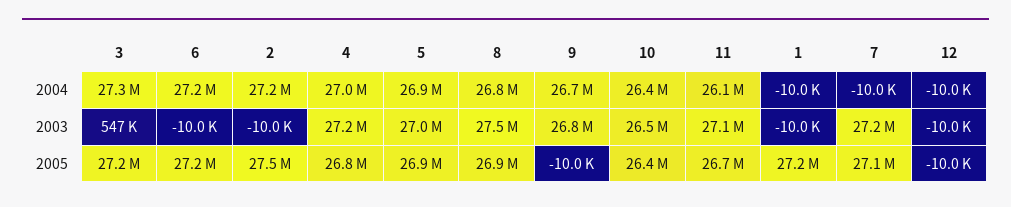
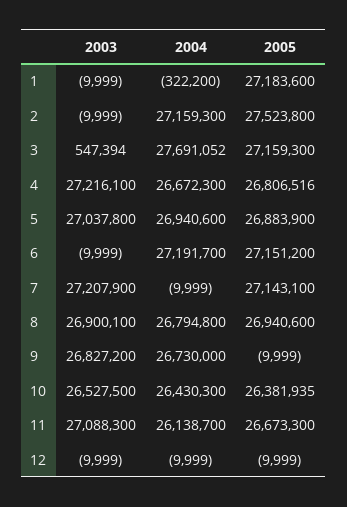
  {
    "3": {
-     "2004": 27300000,
+     "2004": 27691052,
      "2003": 547394,
      "2005": 27159300
    },
    "6": {
      "2004": 27191700,
      "2003": -9999,
      "2005": 27151200
    },
    "2": {
      "2004": 27159300,
      "2003": -9999,
      "2005": 27523800
    },
    "4": {
-     "2004": 27000000,
+     "2004": 26672300,
      "2003": 27216100,
      "2005": 26806516
    },
    "5": {
      "2004": 26940600,
      "2003": 27037800,
      "2005": 26883900
    },
    "8": {
      "2004": 26794800,
-     "2003": 27500000,
+     "2003": 26900100,
      "2005": 26940600
    },
    "9": {
      "2004": 26730000,
      "2003": 26827200,
      "2005": -9999
    },
    "10": {
      "2004": 26430300,
      "2003": 26527500,
      "2005": 26381935
    },
    "11": {
      "2004": 26138700,
      "2003": 27088300,
      "2005": 26673300
    },
    "1": {
-     "2004": -10000,
+     "2004": -322200,
      "2003": -9999,
      "2005": 27183600
    },
    "7": {
      "2004": -9999,
      "2003": 27207900,
      "2005": 27143100
    },
    "12": {
      "2004": -9999,
      "2003": -9999,
      "2005": -9999
    }
  }

